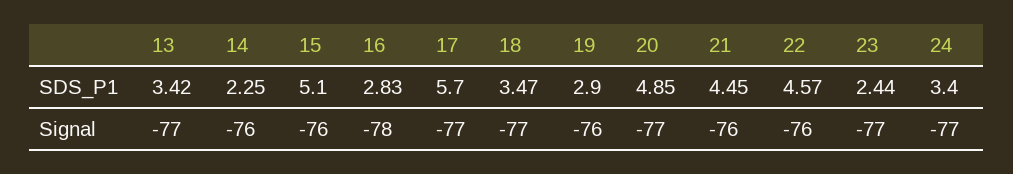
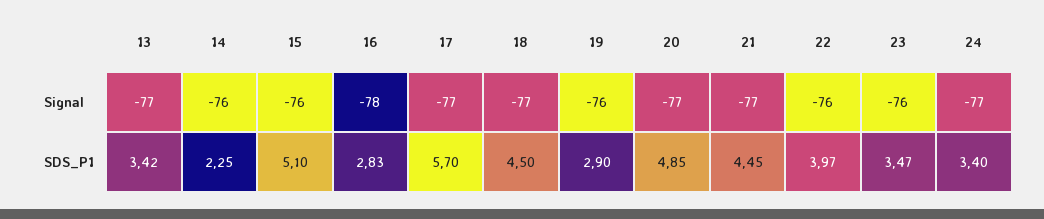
  {
    "13": {
      "SDS_P1": 3.42,
      "Signal": -77
    },
    "14": {
      "SDS_P1": 2.25,
      "Signal": -76
    },
    "15": {
      "SDS_P1": 5.1,
      "Signal": -76
    },
    "16": {
      "SDS_P1": 2.83,
      "Signal": -78
    },
    "17": {
      "SDS_P1": 5.7,
      "Signal": -77
    },
    "18": {
-     "SDS_P1": 3.47,
+     "SDS_P1": 4.5,
      "Signal": -77
    },
    "19": {
      "SDS_P1": 2.9,
      "Signal": -76
    },
    "20": {
      "SDS_P1": 4.85,
      "Signal": -77
    },
    "21": {
      "SDS_P1": 4.45,
-     "Signal": -76
+     "Signal": -77
    },
    "22": {
-     "SDS_P1": 4.57,
+     "SDS_P1": 3.97,
      "Signal": -76
    },
    "23": {
-     "SDS_P1": 2.44,
+     "SDS_P1": 3.47,
-     "Signal": -77
+     "Signal": -76
    },
    "24": {
      "SDS_P1": 3.4,
      "Signal": -77
    }
  }

